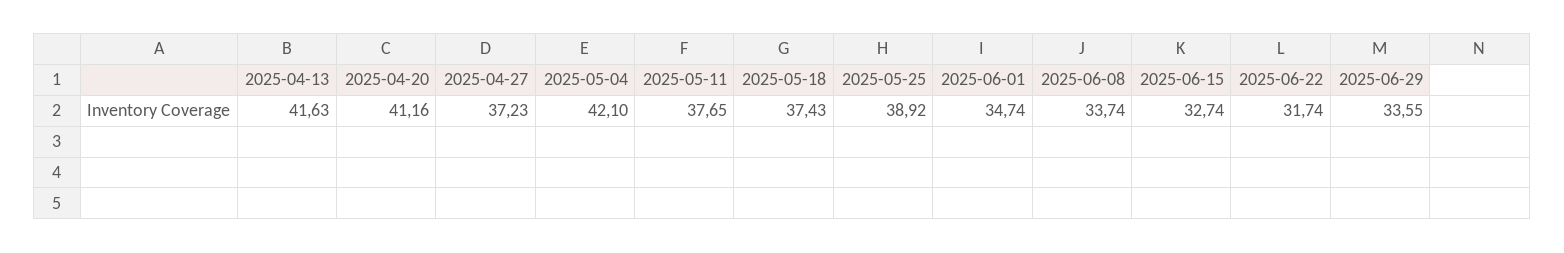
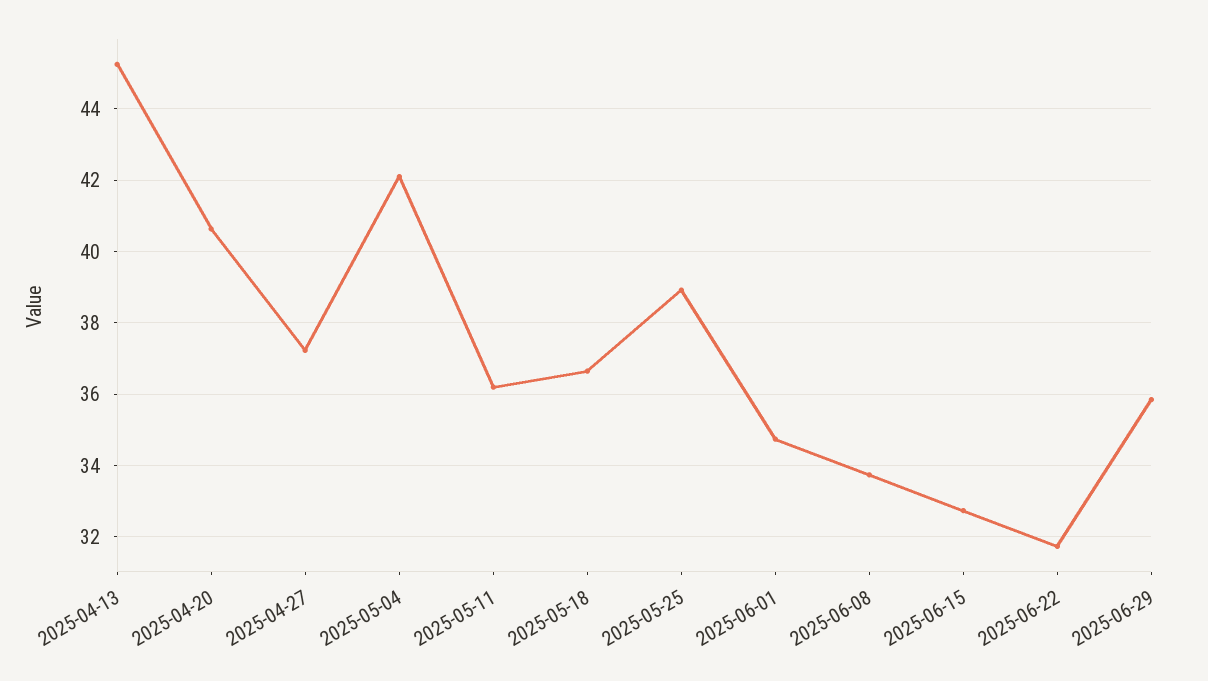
  {
-   "2025-04-13": 41.63,
+   "2025-04-13": 45.2,
-   "2025-04-20": 41.16,
+   "2025-04-20": 40.6,
    "2025-04-27": 37.23,
    "2025-05-04": 42.1,
-   "2025-05-11": 37.65,
+   "2025-05-11": 36.2,
-   "2025-05-18": 37.43,
+   "2025-05-18": 36.6,
    "2025-05-25": 38.92,
    "2025-06-01": 34.74,
    "2025-06-08": 33.74,
    "2025-06-15": 32.74,
    "2025-06-22": 31.74,
-   "2025-06-29": 33.55
+   "2025-06-29": 35.8
  }

